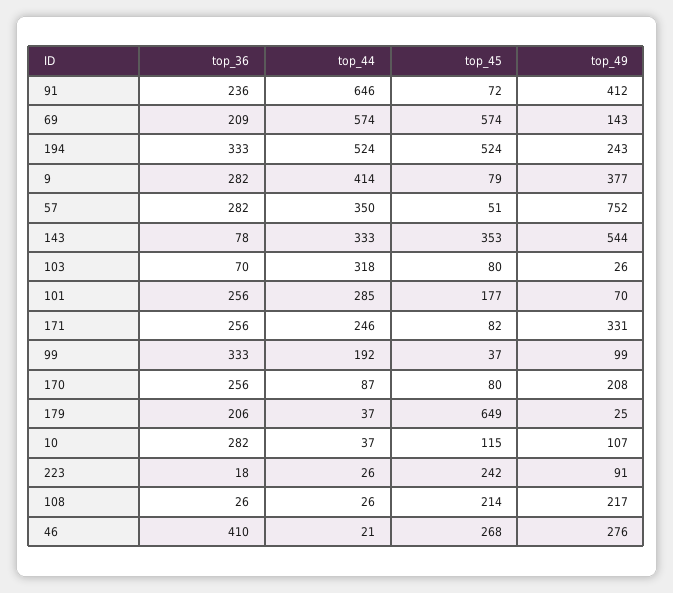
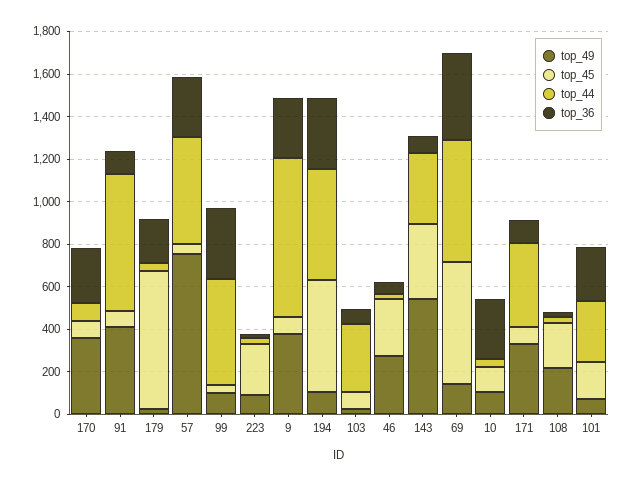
  {
    "top_36": {
-     "91": 236,
+     "91": 100,
-     "69": 209,
+     "69": 400,
      "194": 333,
      "9": 282,
      "57": 282,
      "143": 78,
      "103": 70,
      "101": 256,
-     "171": 256,
+     "171": 100,
      "99": 333,
      "170": 256,
      "179": 206,
      "10": 282,
      "223": 18,
      "108": 26,
-     "46": 410
+     "46": 50
    },
    "top_44": {
      "91": 646,
      "69": 574,
      "194": 524,
-     "9": 414,
+     "9": 750,
-     "57": 350,
+     "57": 500,
      "143": 333,
      "103": 318,
      "101": 285,
-     "171": 246,
+     "171": 400,
-     "99": 192,
+     "99": 500,
      "170": 87,
      "179": 37,
      "10": 37,
      "223": 26,
      "108": 26,
      "46": 21
    },
    "top_45": {
      "91": 72,
      "69": 574,
      "194": 524,
      "9": 79,
      "57": 51,
      "143": 353,
      "103": 80,
      "101": 177,
      "171": 82,
      "99": 37,
      "170": 80,
      "179": 649,
      "10": 115,
      "223": 242,
      "108": 214,
      "46": 268
    },
    "top_49": {
      "91": 412,
      "69": 143,
-     "194": 243,
+     "194": 100,
      "9": 377,
      "57": 752,
      "143": 544,
      "103": 26,
      "101": 70,
      "171": 331,
      "99": 99,
-     "170": 208,
+     "170": 350,
      "179": 25,
      "10": 107,
      "223": 91,
      "108": 217,
      "46": 276
    }
  }

